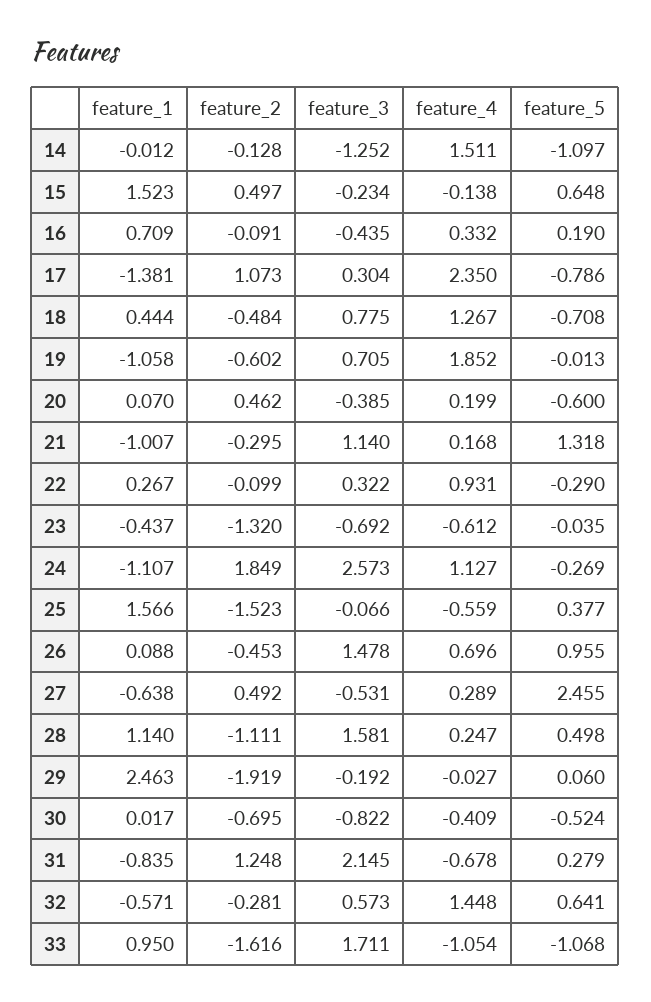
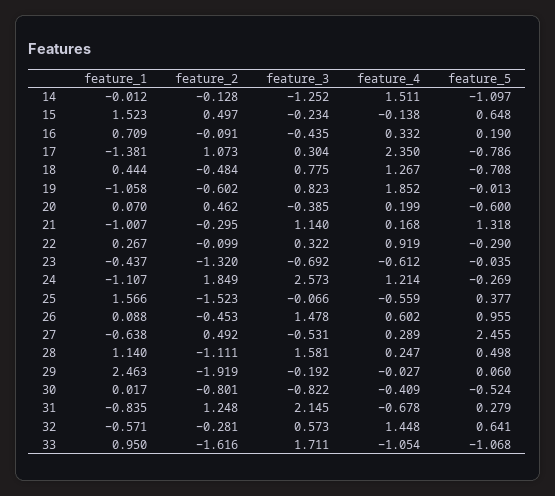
  {
    "feature_1": {
      "14": -0.012,
      "15": 1.523,
      "16": 0.709,
      "17": -1.381,
      "18": 0.444,
      "19": -1.058,
      "20": 0.07,
      "21": -1.007,
      "22": 0.267,
      "23": -0.437,
      "24": -1.107,
      "25": 1.566,
      "26": 0.088,
      "27": -0.638,
      "28": 1.14,
      "29": 2.463,
      "30": 0.017,
      "31": -0.835,
      "32": -0.571,
      "33": 0.95
    },
    "feature_2": {
      "14": -0.128,
      "15": 0.497,
      "16": -0.091,
      "17": 1.073,
      "18": -0.484,
      "19": -0.602,
      "20": 0.462,
      "21": -0.295,
      "22": -0.099,
      "23": -1.32,
      "24": 1.849,
      "25": -1.523,
      "26": -0.453,
      "27": 0.492,
      "28": -1.111,
      "29": -1.919,
-     "30": -0.695,
+     "30": -0.801,
      "31": 1.248,
      "32": -0.281,
      "33": -1.616
    },
    "feature_3": {
      "14": -1.252,
      "15": -0.234,
      "16": -0.435,
      "17": 0.304,
      "18": 0.775,
-     "19": 0.705,
+     "19": 0.823,
      "20": -0.385,
      "21": 1.14,
      "22": 0.322,
      "23": -0.692,
      "24": 2.573,
      "25": -0.066,
      "26": 1.478,
      "27": -0.531,
      "28": 1.581,
      "29": -0.192,
      "30": -0.822,
      "31": 2.145,
      "32": 0.573,
      "33": 1.711
    },
    "feature_4": {
      "14": 1.511,
      "15": -0.138,
      "16": 0.332,
      "17": 2.35,
      "18": 1.267,
      "19": 1.852,
      "20": 0.199,
      "21": 0.168,
-     "22": 0.931,
+     "22": 0.919,
      "23": -0.612,
-     "24": 1.127,
+     "24": 1.214,
      "25": -0.559,
-     "26": 0.696,
+     "26": 0.602,
      "27": 0.289,
      "28": 0.247,
      "29": -0.027,
      "30": -0.409,
      "31": -0.678,
      "32": 1.448,
      "33": -1.054
    },
    "feature_5": {
      "14": -1.097,
      "15": 0.648,
      "16": 0.19,
      "17": -0.786,
      "18": -0.708,
      "19": -0.013,
      "20": -0.6,
      "21": 1.318,
      "22": -0.29,
      "23": -0.035,
      "24": -0.269,
      "25": 0.377,
      "26": 0.955,
      "27": 2.455,
      "28": 0.498,
      "29": 0.06,
      "30": -0.524,
      "31": 0.279,
      "32": 0.641,
      "33": -1.068
    }
  }

